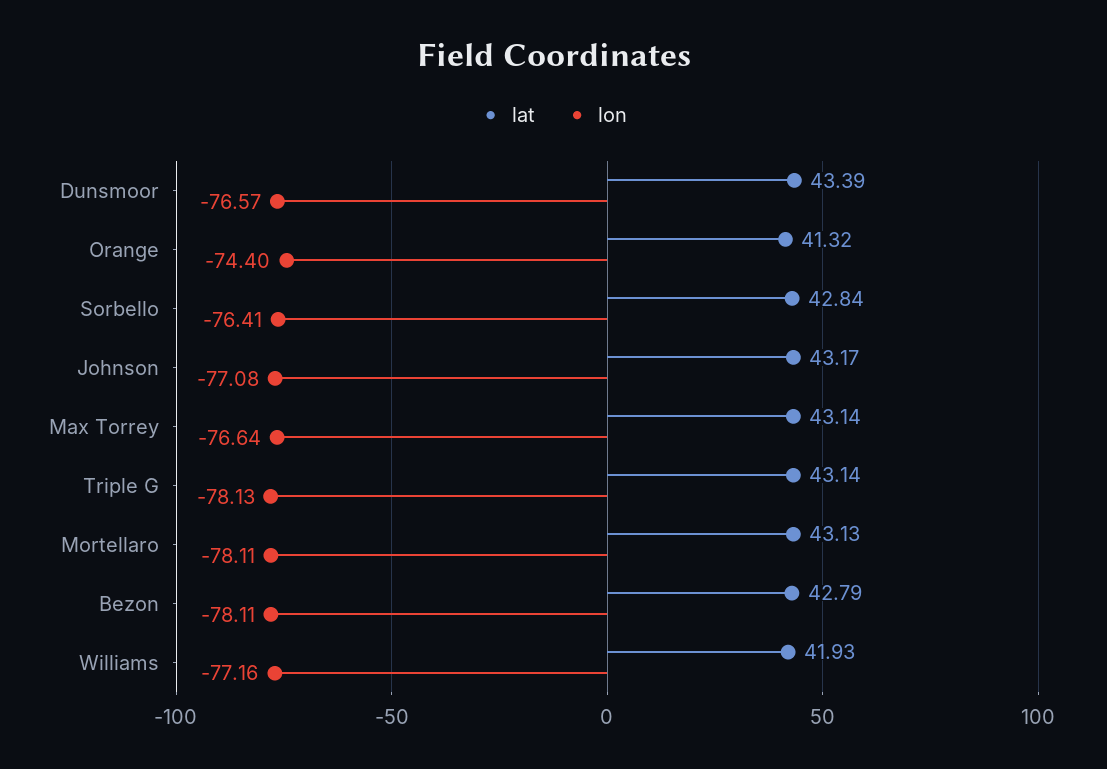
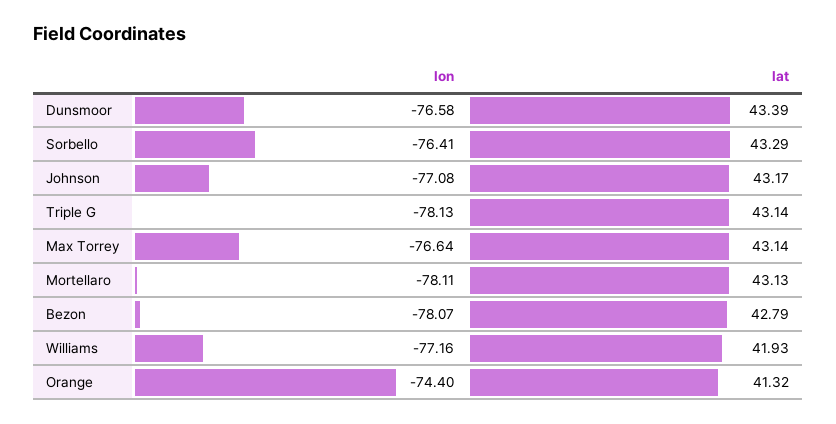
  {
    "lat": {
      "Dunsmoor": 43.39,
      "Orange": 41.32,
-     "Sorbello": 42.84,
+     "Sorbello": 43.29,
      "Johnson": 43.17,
      "Max Torrey": 43.14,
      "Triple G": 43.14,
      "Mortellaro": 43.13,
      "Bezon": 42.79,
      "Williams": 41.93
    },
    "lon": {
-     "Dunsmoor": -76.57,
+     "Dunsmoor": -76.58,
      "Orange": -74.4,
      "Sorbello": -76.41,
      "Johnson": -77.08,
      "Max Torrey": -76.64,
      "Triple G": -78.13,
      "Mortellaro": -78.11,
-     "Bezon": -78.11,
+     "Bezon": -78.07,
      "Williams": -77.16
    }
  }

